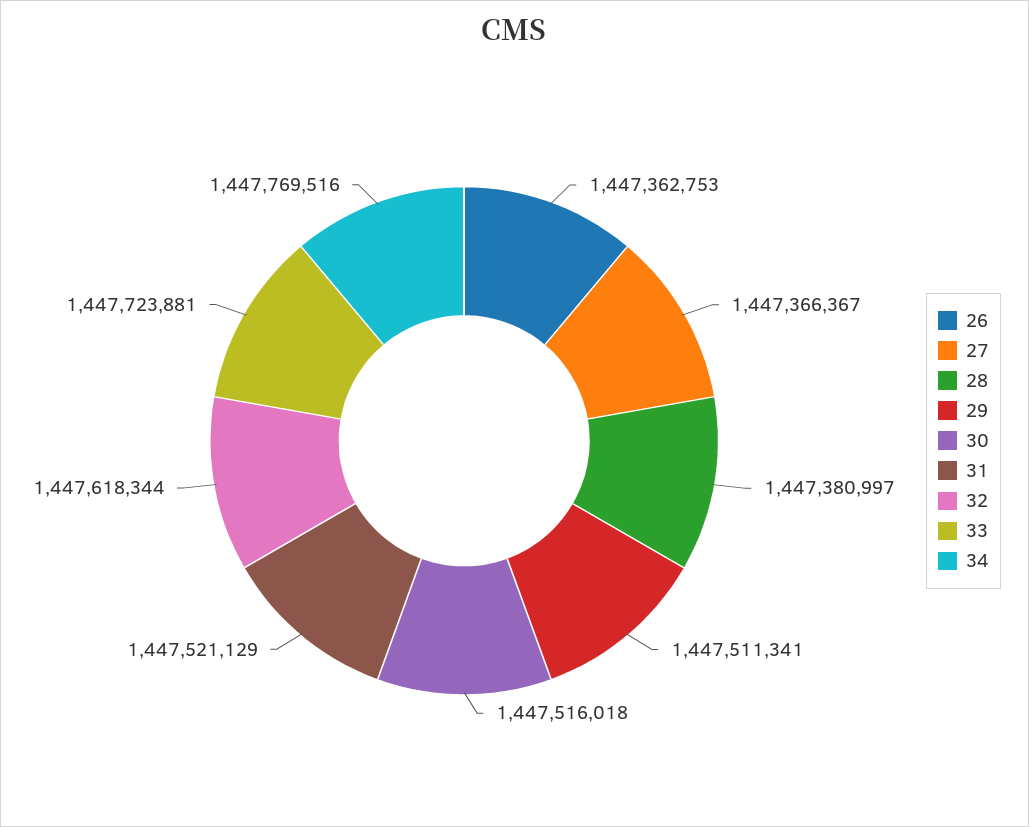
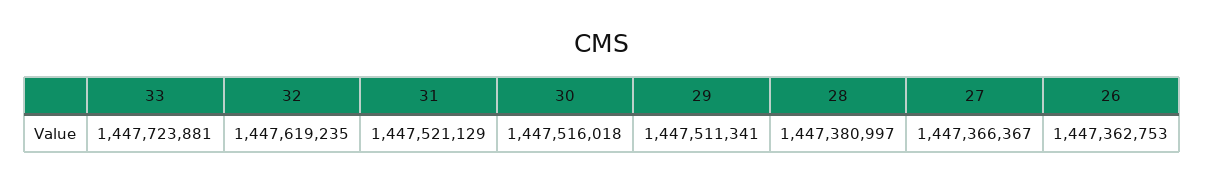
  {
    "26": 1447362753,
    "27": 1447366367,
    "28": 1447380997,
    "29": 1447511341,
    "30": 1447516018,
    "31": 1447521129,
-   "32": 1447618344,
+   "32": 1447619235,
-   "33": 1447723881,
+   "33": 1447723881
-   "34": 1447769516
  }

